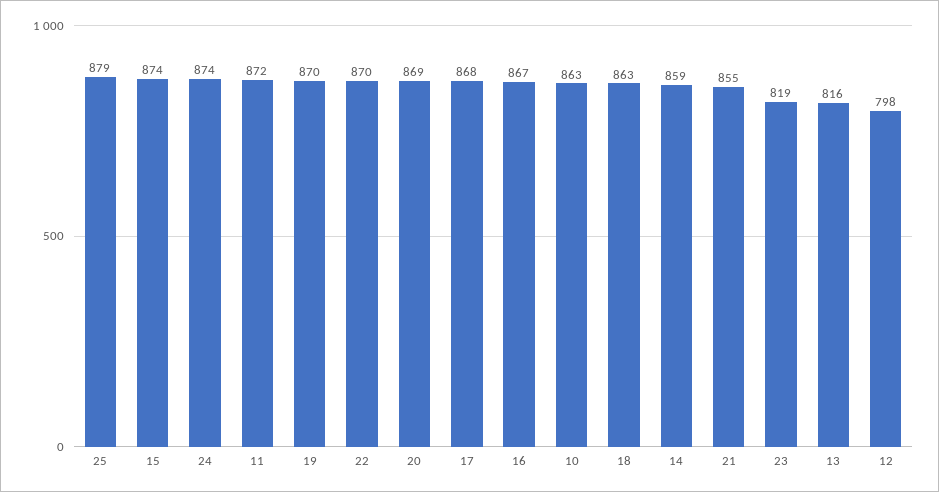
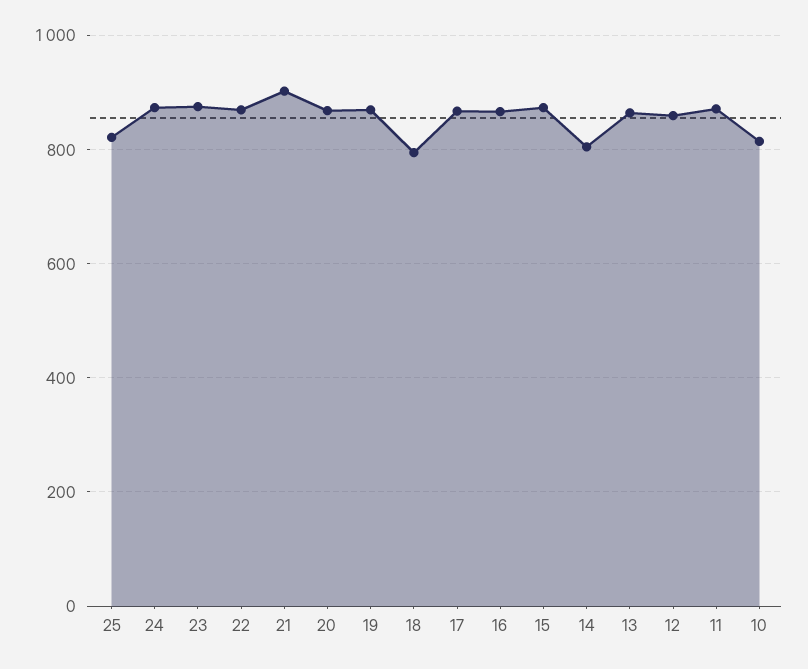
  {
-   "25": 879,
+   "25": 820,
    "15": 874,
    "24": 874,
    "11": 872,
    "19": 870,
    "22": 870,
    "20": 869,
    "17": 868,
    "16": 867,
-   "10": 863,
+   "10": 820,
-   "18": 863,
+   "18": 800,
-   "14": 859,
+   "14": 800,
-   "21": 855,
+   "21": 900,
-   "23": 819,
+   "23": 880,
-   "13": 816,
+   "13": 860,
-   "12": 798
+   "12": 860
  }

